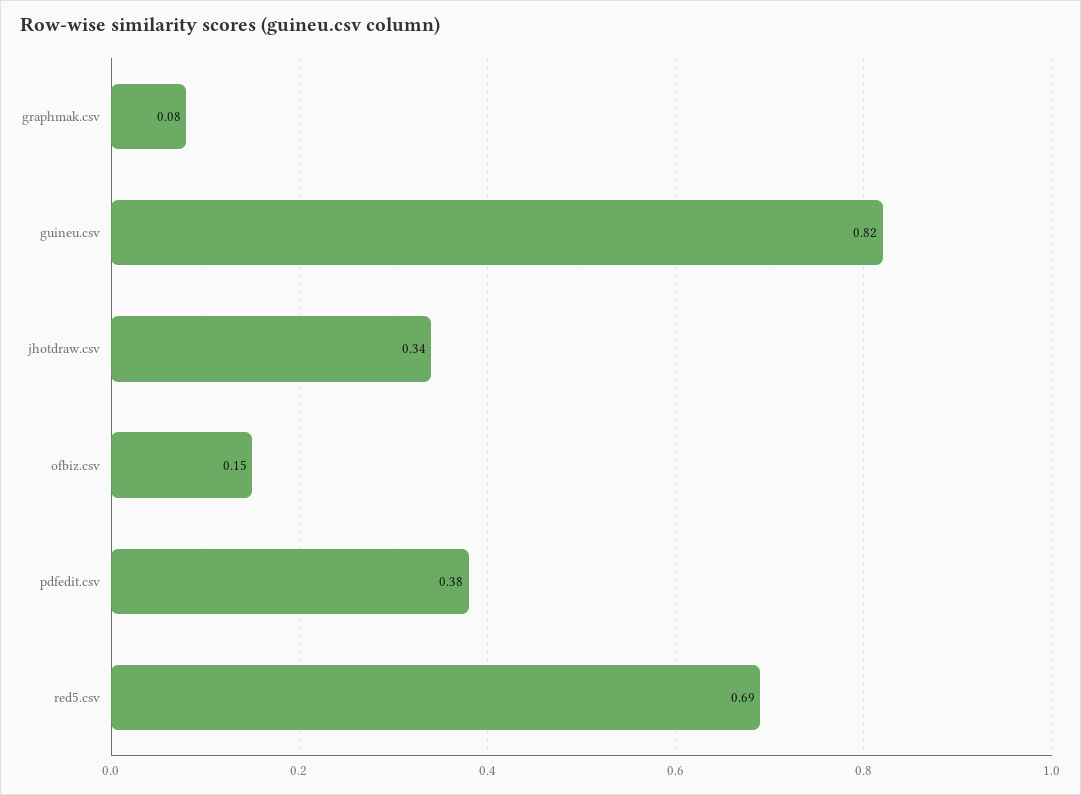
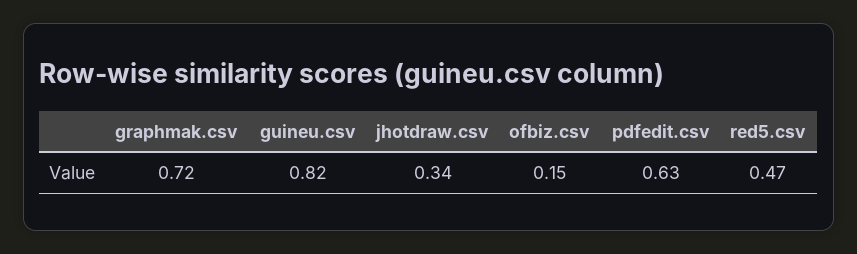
  {
-   "graphmak.csv": 0.08,
+   "graphmak.csv": 0.72,
    "guineu.csv": 0.82,
    "jhotdraw.csv": 0.34,
    "ofbiz.csv": 0.15,
-   "pdfedit.csv": 0.38,
+   "pdfedit.csv": 0.63,
-   "red5.csv": 0.69
+   "red5.csv": 0.47
  }

